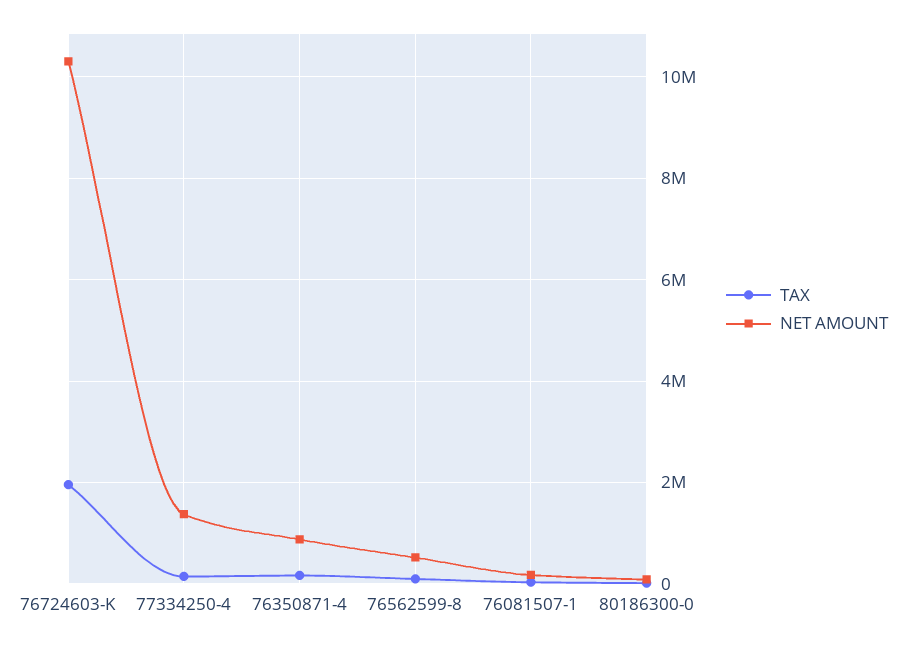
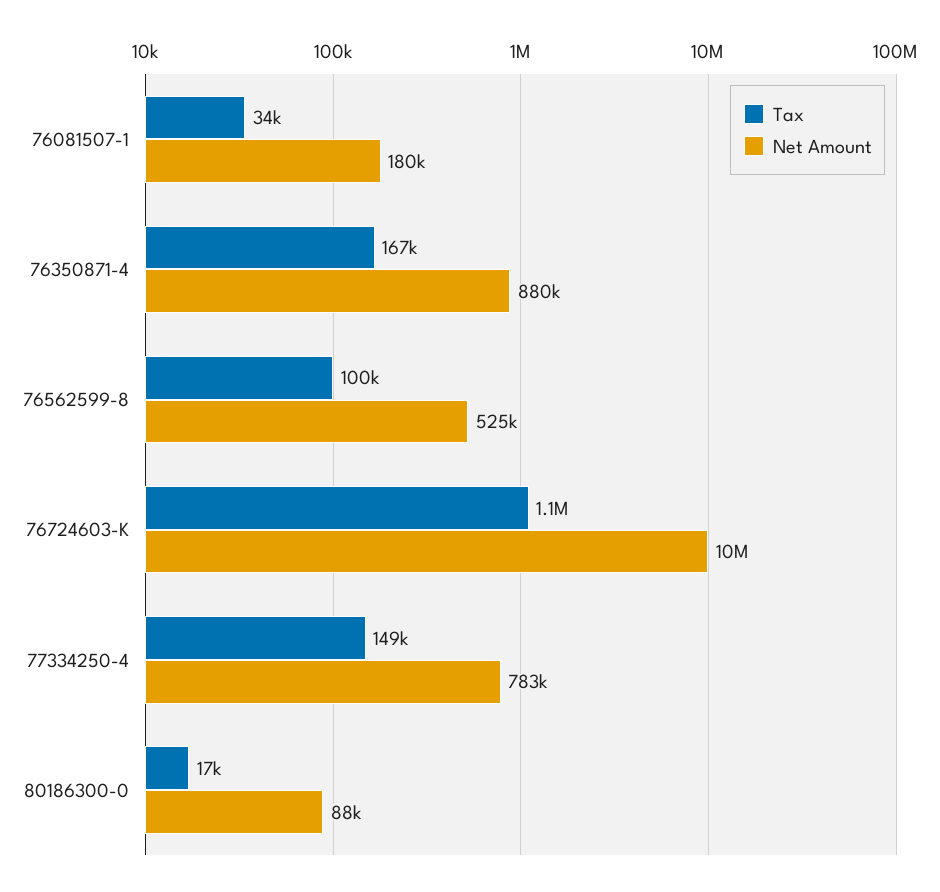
  {
    "TAX": {
-     "76724603-K": 2000000,
+     "76724603-K": 1100000,
      "77334250-4": 149000,
      "76350871-4": 167000,
      "76562599-8": 100000,
      "76081507-1": 34000,
      "80186300-0": 17000
    },
    "NET AMOUNT": {
      "76724603-K": 10000000,
-     "77334250-4": 1400000,
+     "77334250-4": 783000,
      "76350871-4": 880000,
      "76562599-8": 525000,
      "76081507-1": 180000,
      "80186300-0": 88000
    }
  }

